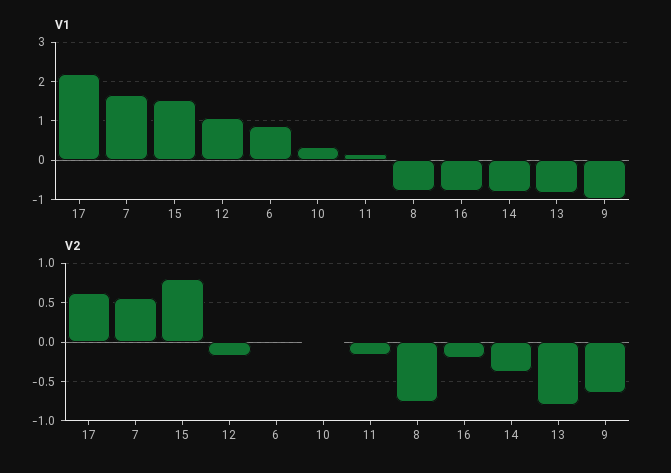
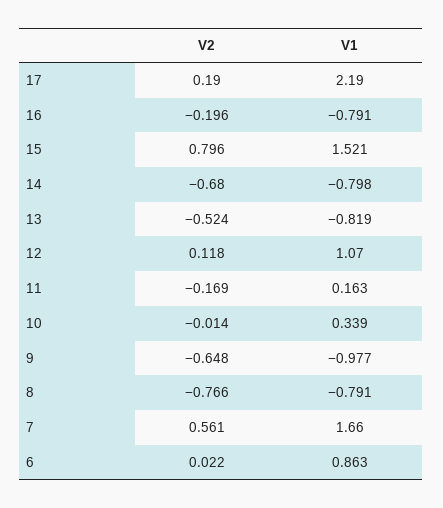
  {
    "V1": {
      "17": 2.19,
      "7": 1.66,
      "15": 1.521,
      "12": 1.07,
      "6": 0.863,
      "10": 0.339,
      "11": 0.163,
      "8": -0.791,
      "16": -0.791,
      "14": -0.798,
      "13": -0.819,
      "9": -0.977
    },
    "V2": {
-     "17": 0.6,
+     "17": 0.19,
      "7": 0.561,
      "15": 0.796,
-     "12": -0.2,
+     "12": 0.118,
      "6": 0.022,
      "10": -0.014,
      "11": -0.169,
      "8": -0.766,
      "16": -0.196,
-     "14": -0.4,
+     "14": -0.68,
-     "13": -0.8,
+     "13": -0.524,
      "9": -0.648
    }
  }

